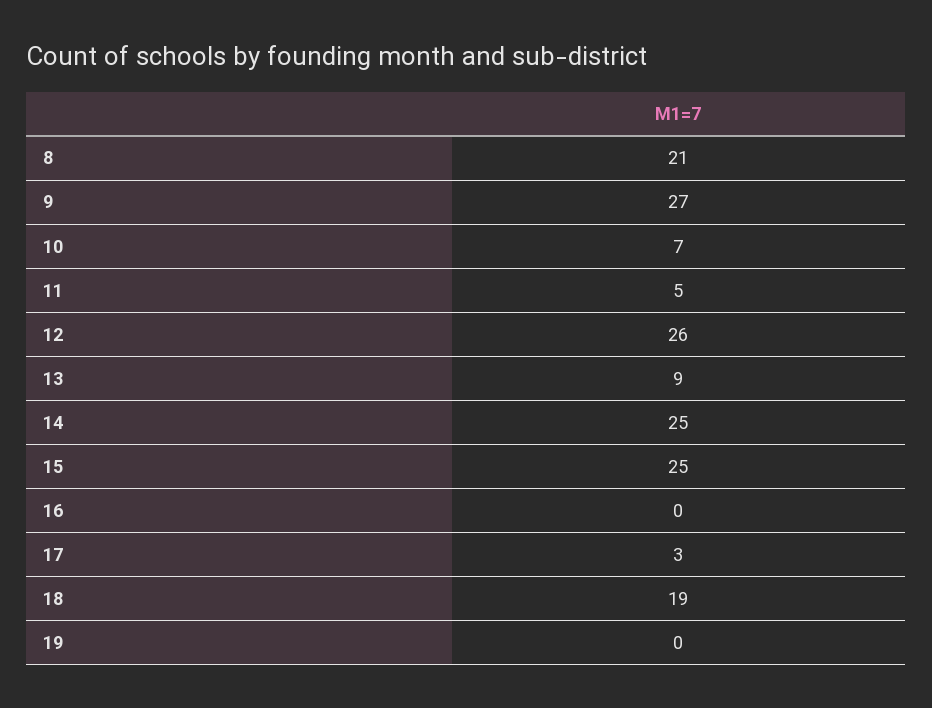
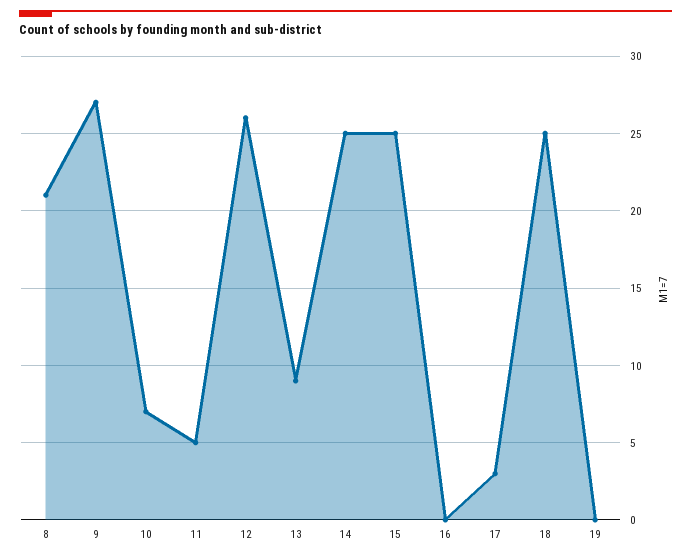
  {
    "8": 21,
    "9": 27,
    "10": 7,
    "11": 5,
    "12": 26,
    "13": 9,
    "14": 25,
    "15": 25,
    "16": 0,
    "17": 3,
-   "18": 19,
+   "18": 25,
    "19": 0
  }

